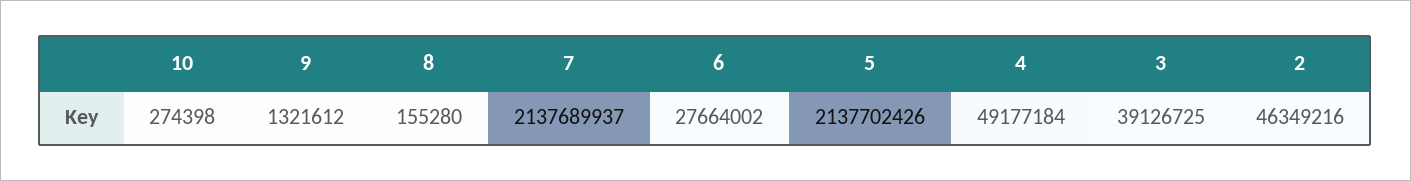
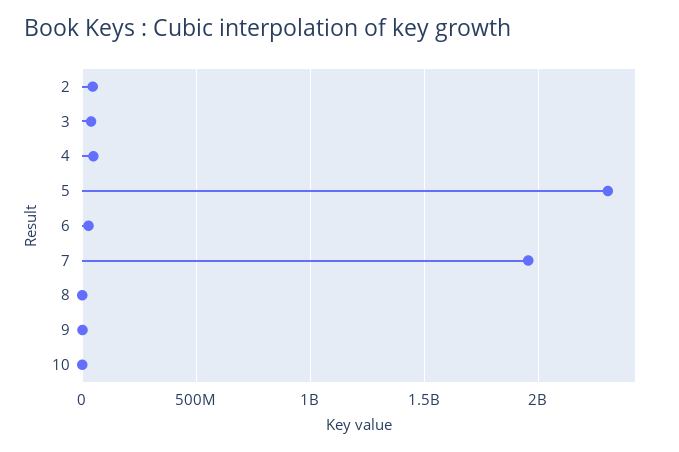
  {
    "10": 274398,
    "9": 1321612,
    "8": 155280,
-   "7": 2137689937,
+   "7": 1950000000,
    "6": 27664002,
-   "5": 2137702426,
+   "5": 2300000000,
    "4": 49177184,
    "3": 39126725,
    "2": 46349216
  }

